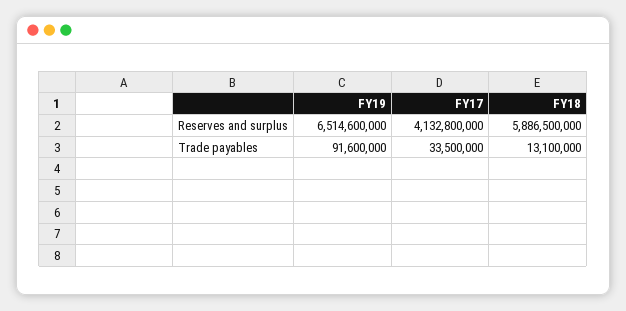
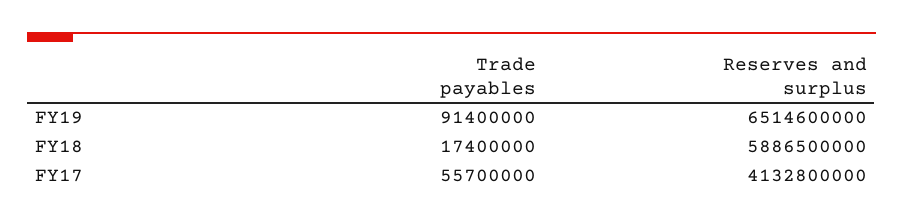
  {
    "FY19": {
      "Reserves and surplus": 6514600000,
-     "Trade payables": 91600000
+     "Trade payables": 91400000
    },
    "FY17": {
      "Reserves and surplus": 4132800000,
-     "Trade payables": 33500000
+     "Trade payables": 55700000
    },
    "FY18": {
      "Reserves and surplus": 5886500000,
-     "Trade payables": 13100000
+     "Trade payables": 17400000
    }
  }

